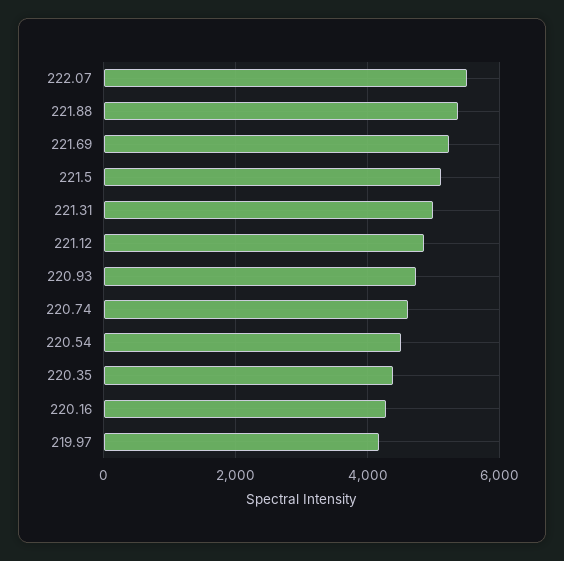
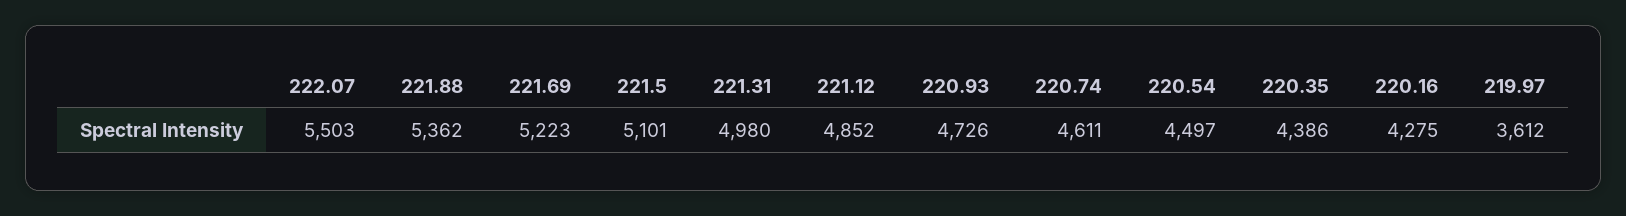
  {
    "222.07": 5503,
    "221.88": 5362,
    "221.69": 5223,
    "221.5": 5101,
    "221.31": 4980,
    "221.12": 4852,
    "220.93": 4726,
    "220.74": 4611,
    "220.54": 4497,
    "220.35": 4386,
    "220.16": 4275,
-   "219.97": 4200
+   "219.97": 3612
  }

